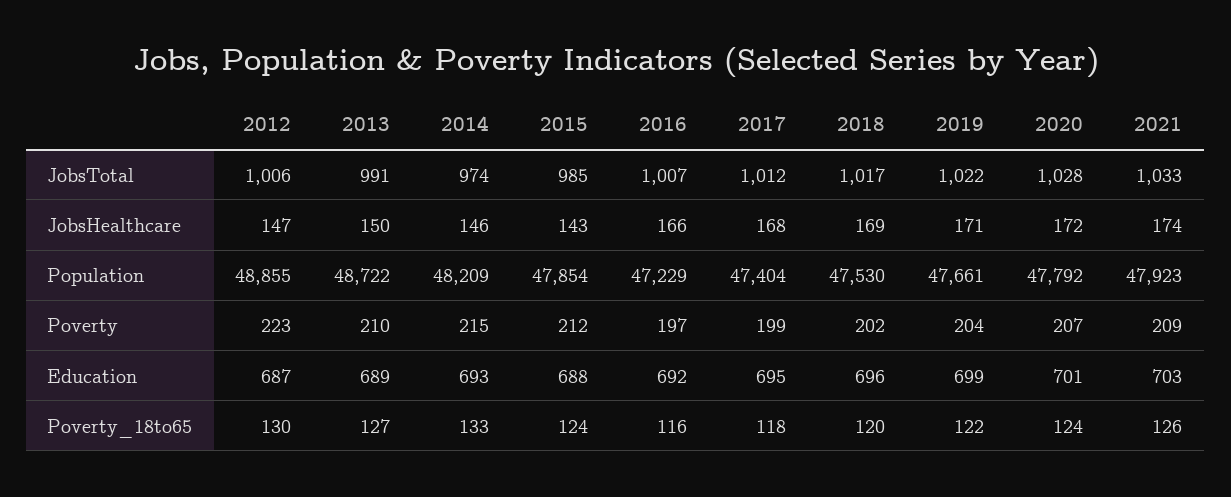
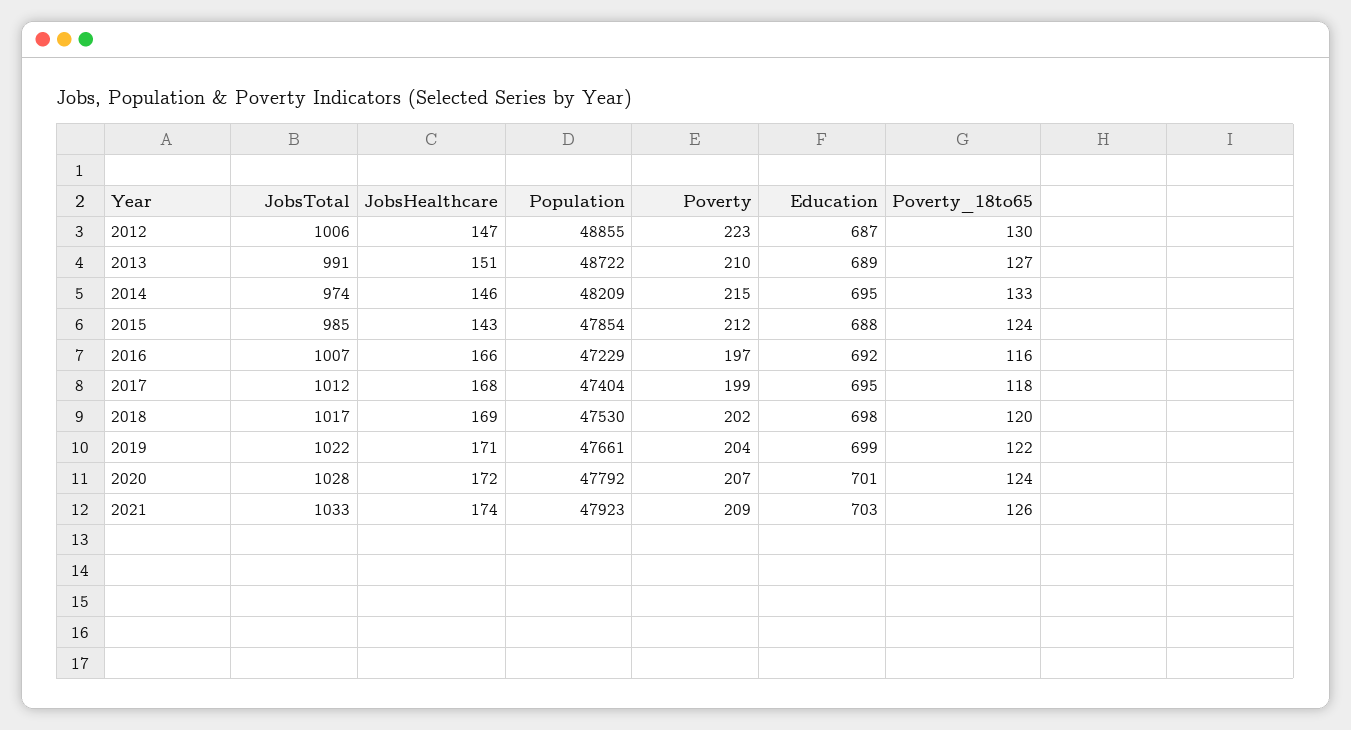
  {
    "2012": {
      "JobsTotal": 1006,
      "JobsHealthcare": 147,
      "Population": 48855,
      "Poverty": 223,
      "Education": 687,
      "Poverty_18to65": 130
    },
    "2013": {
      "JobsTotal": 991,
-     "JobsHealthcare": 150,
+     "JobsHealthcare": 151,
      "Population": 48722,
      "Poverty": 210,
      "Education": 689,
      "Poverty_18to65": 127
    },
    "2014": {
      "JobsTotal": 974,
      "JobsHealthcare": 146,
      "Population": 48209,
      "Poverty": 215,
-     "Education": 693,
+     "Education": 695,
      "Poverty_18to65": 133
    },
    "2015": {
      "JobsTotal": 985,
      "JobsHealthcare": 143,
      "Population": 47854,
      "Poverty": 212,
      "Education": 688,
      "Poverty_18to65": 124
    },
    "2016": {
      "JobsTotal": 1007,
      "JobsHealthcare": 166,
      "Population": 47229,
      "Poverty": 197,
      "Education": 692,
      "Poverty_18to65": 116
    },
    "2017": {
      "JobsTotal": 1012,
      "JobsHealthcare": 168,
      "Population": 47404,
      "Poverty": 199,
      "Education": 695,
      "Poverty_18to65": 118
    },
    "2018": {
      "JobsTotal": 1017,
      "JobsHealthcare": 169,
      "Population": 47530,
      "Poverty": 202,
-     "Education": 696,
+     "Education": 698,
      "Poverty_18to65": 120
    },
    "2019": {
      "JobsTotal": 1022,
      "JobsHealthcare": 171,
      "Population": 47661,
      "Poverty": 204,
      "Education": 699,
      "Poverty_18to65": 122
    },
    "2020": {
      "JobsTotal": 1028,
      "JobsHealthcare": 172,
      "Population": 47792,
      "Poverty": 207,
      "Education": 701,
      "Poverty_18to65": 124
    },
    "2021": {
      "JobsTotal": 1033,
      "JobsHealthcare": 174,
      "Population": 47923,
      "Poverty": 209,
      "Education": 703,
      "Poverty_18to65": 126
    }
  }

